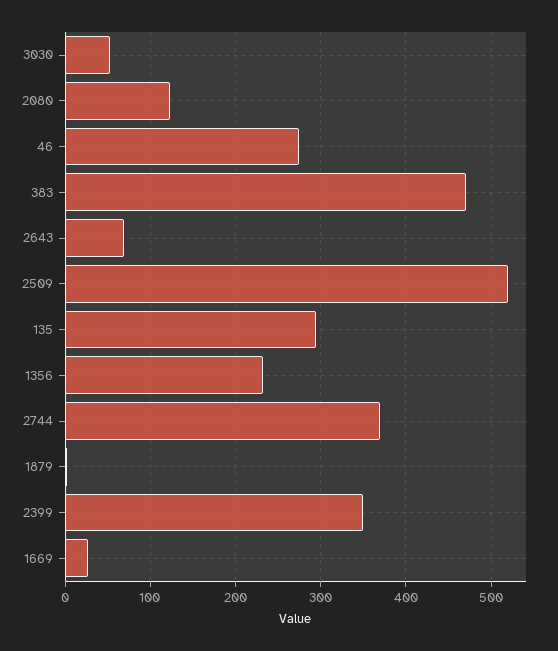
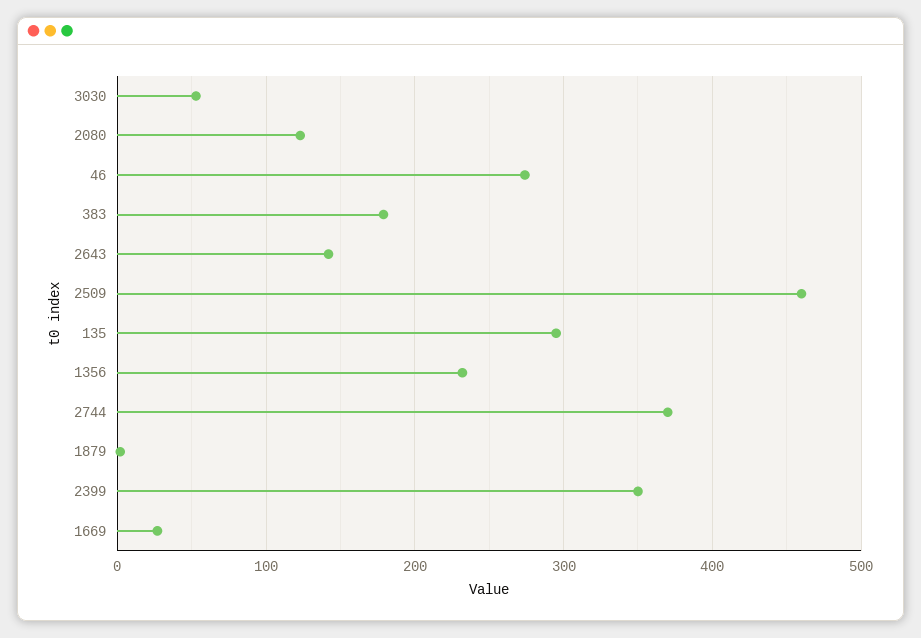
  {
    "3030": 50,
    "2080": 120,
    "46": 270,
-   "383": 470,
+   "383": 180,
-   "2643": 70,
+   "2643": 140,
-   "2509": 520,
+   "2509": 460,
    "135": 300,
    "1356": 230,
    "2744": 370,
    "1879": 0,
    "2399": 350,
    "1669": 30
  }

